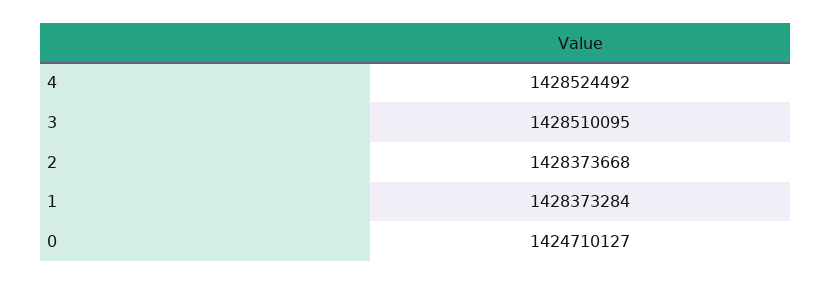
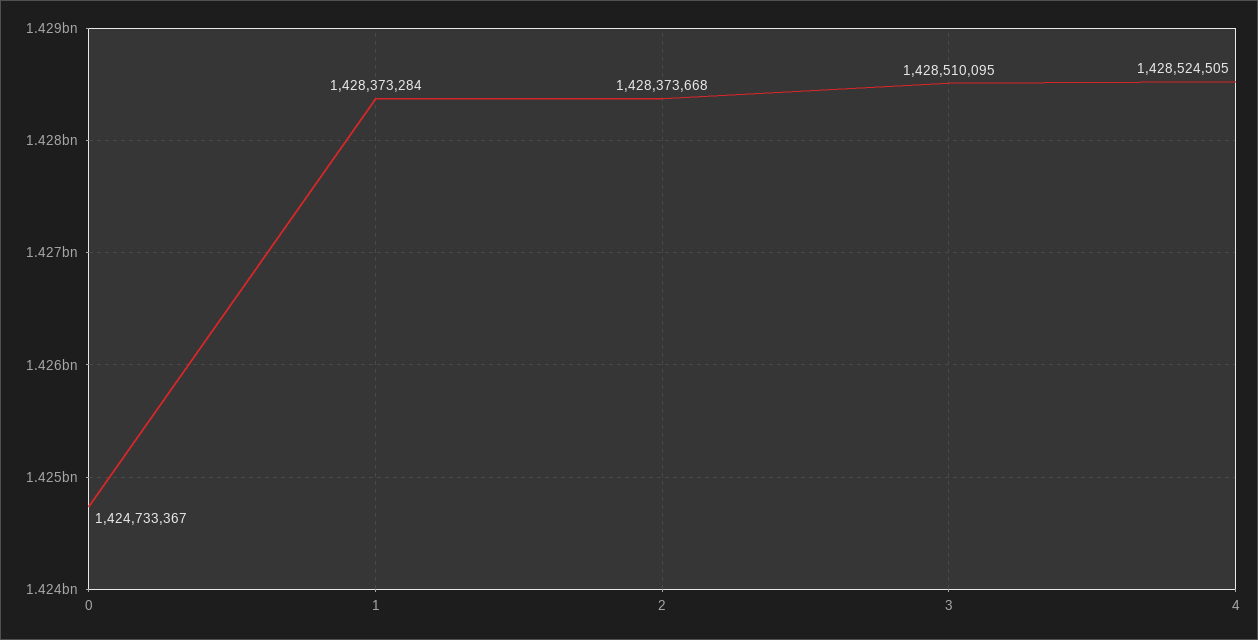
  {
-   "4": 1428524492,
+   "4": 1428524505,
    "3": 1428510095,
    "2": 1428373668,
    "1": 1428373284,
-   "0": 1424710127
+   "0": 1424733367
  }

